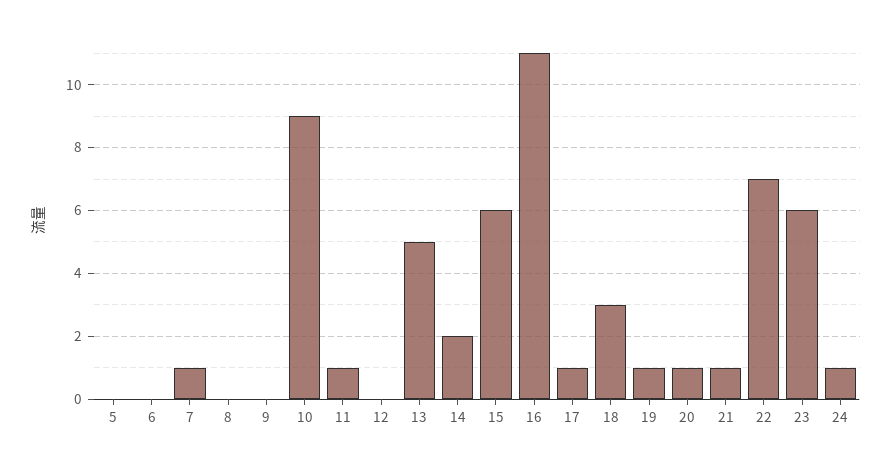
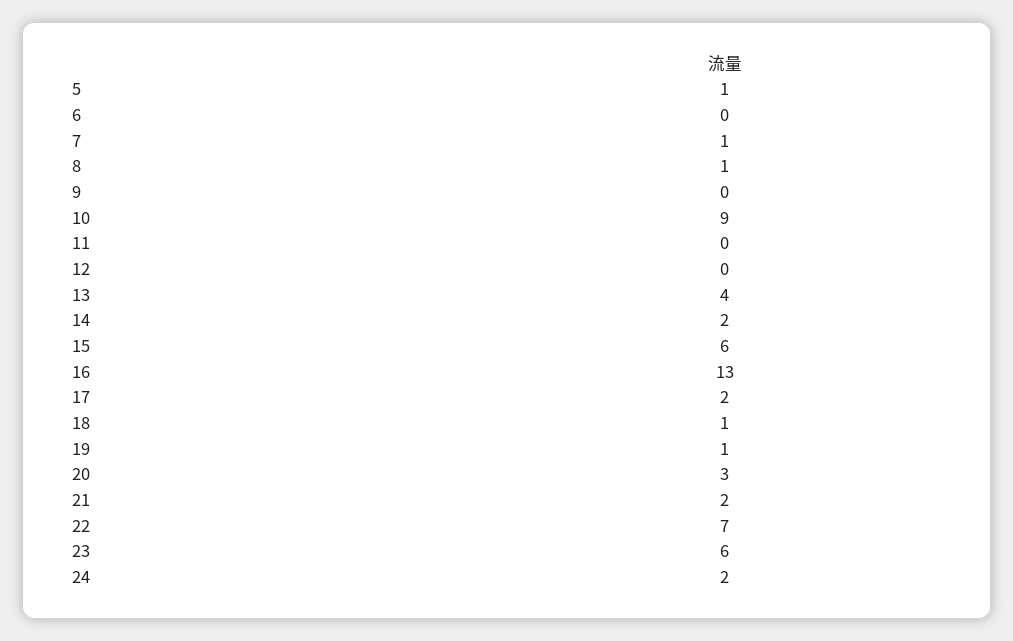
  {
-   "5": 0,
+   "5": 1,
    "6": 0,
    "7": 1,
-   "8": 0,
+   "8": 1,
    "9": 0,
    "10": 9,
-   "11": 1,
+   "11": 0,
    "12": 0,
-   "13": 5,
+   "13": 4,
    "14": 2,
    "15": 6,
-   "16": 11,
+   "16": 13,
-   "17": 1,
+   "17": 2,
-   "18": 3,
+   "18": 1,
    "19": 1,
-   "20": 1,
+   "20": 3,
-   "21": 1,
+   "21": 2,
    "22": 7,
    "23": 6,
-   "24": 1
+   "24": 2
  }

